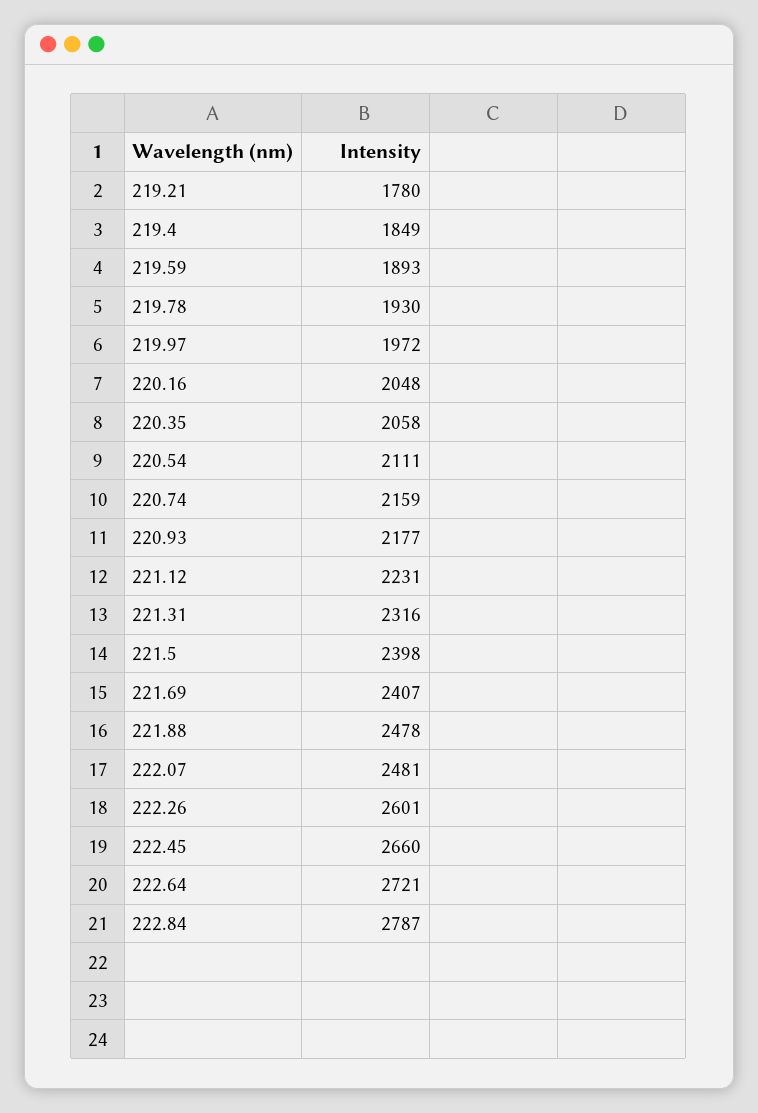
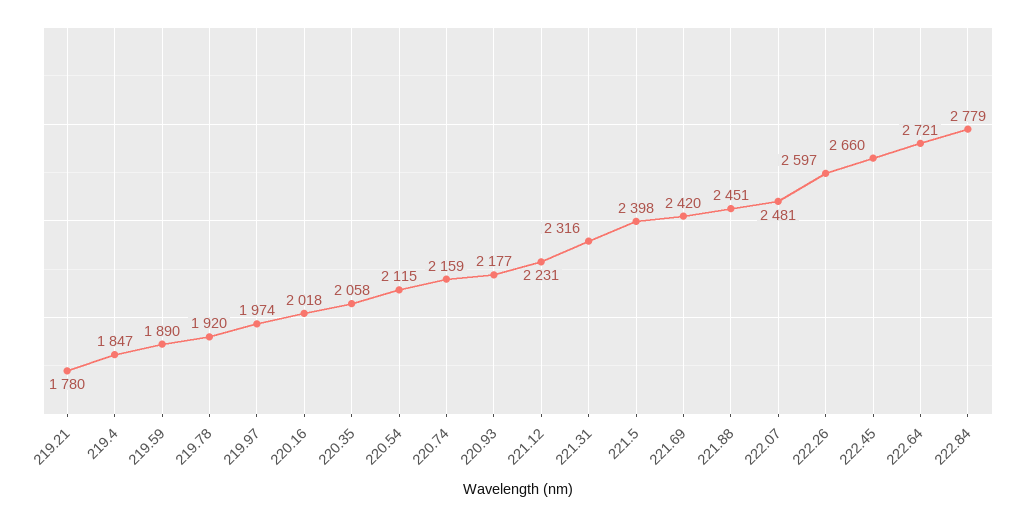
  {
    "219.21": 1780,
-   "219.4": 1849,
+   "219.4": 1847,
-   "219.59": 1893,
+   "219.59": 1890,
-   "219.78": 1930,
+   "219.78": 1920,
-   "219.97": 1972,
+   "219.97": 1974,
-   "220.16": 2048,
+   "220.16": 2018,
    "220.35": 2058,
-   "220.54": 2111,
+   "220.54": 2115,
    "220.74": 2159,
    "220.93": 2177,
    "221.12": 2231,
    "221.31": 2316,
    "221.5": 2398,
-   "221.69": 2407,
+   "221.69": 2420,
-   "221.88": 2478,
+   "221.88": 2451,
    "222.07": 2481,
-   "222.26": 2601,
+   "222.26": 2597,
    "222.45": 2660,
    "222.64": 2721,
-   "222.84": 2787
+   "222.84": 2779
  }

